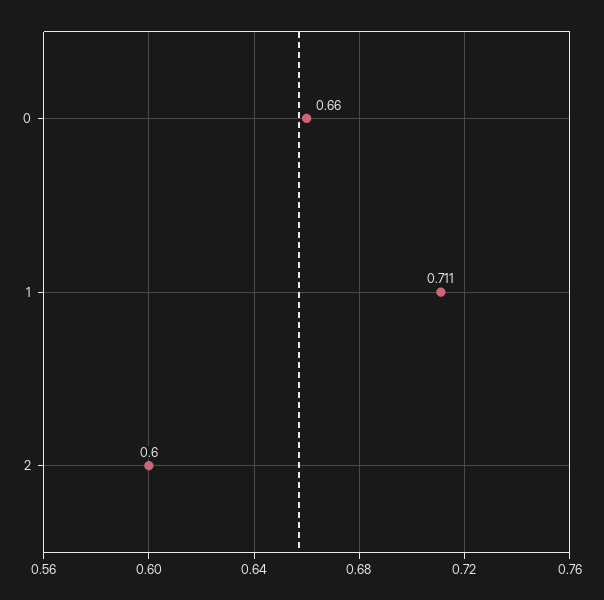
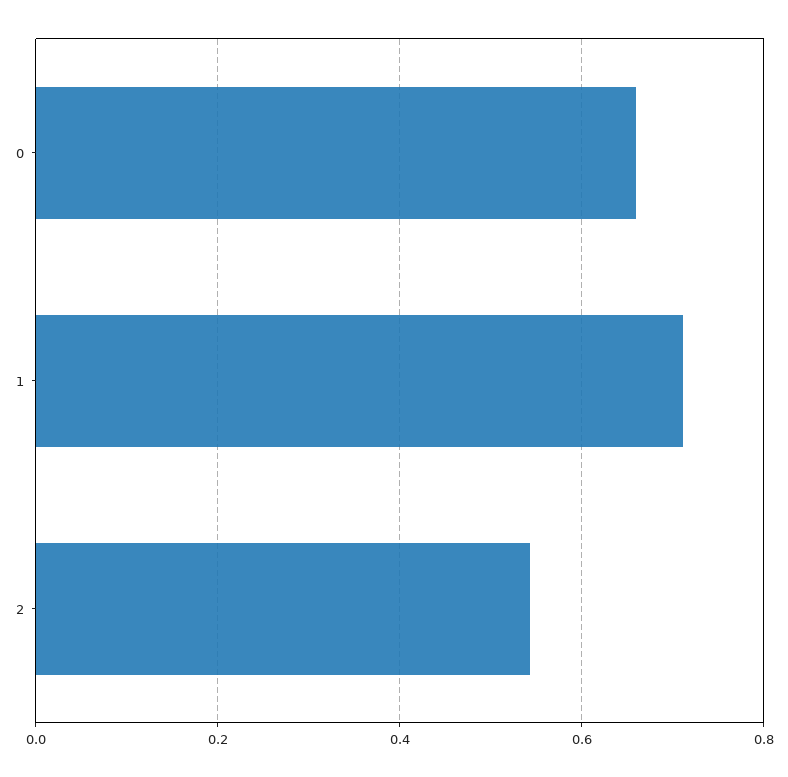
  {
    "0": 0.66,
    "1": 0.711,
-   "2": 0.6
+   "2": 0.54
  }

